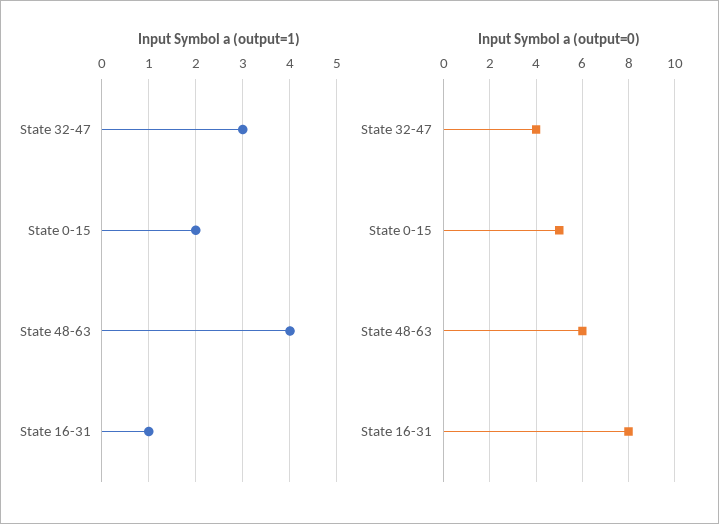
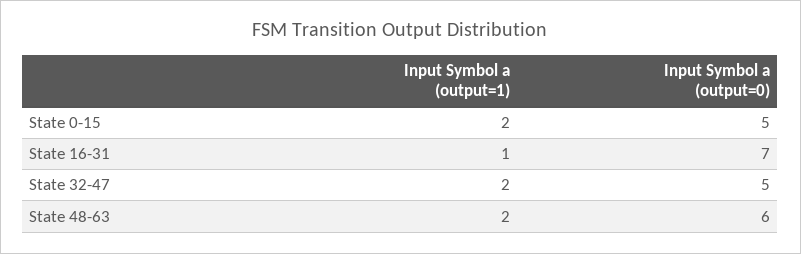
  {
    "Input Symbol a (output=1)": {
-     "State 32-47": 3,
+     "State 32-47": 2,
      "State 0-15": 2,
-     "State 48-63": 4,
+     "State 48-63": 2,
      "State 16-31": 1
    },
    "Input Symbol a (output=0)": {
-     "State 32-47": 4,
+     "State 32-47": 5,
      "State 0-15": 5,
      "State 48-63": 6,
-     "State 16-31": 8
+     "State 16-31": 7
    }
  }

